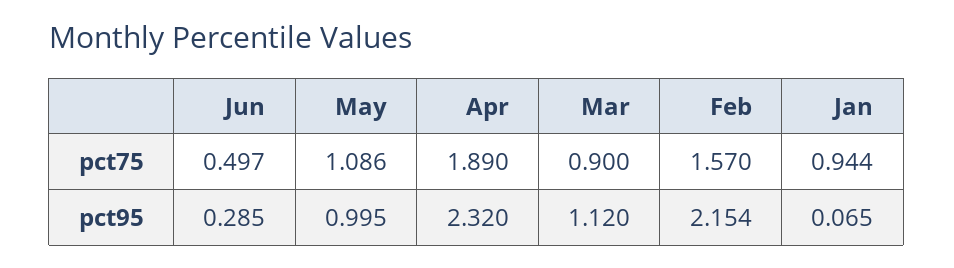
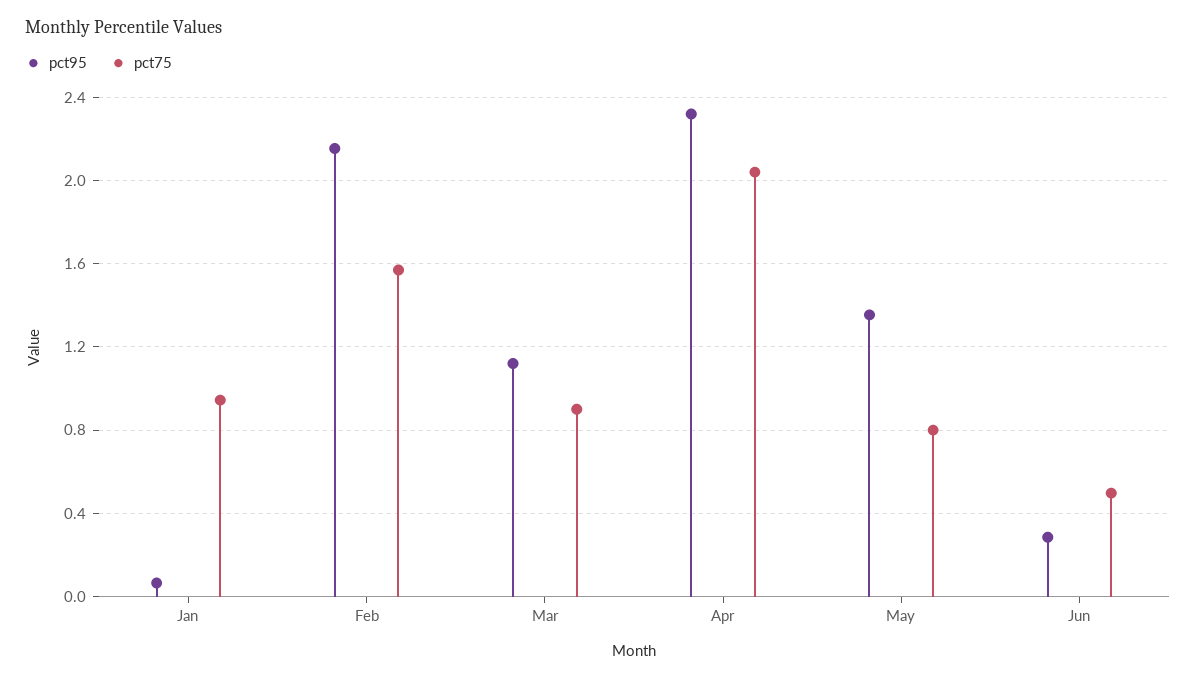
  {
    "pct75": {
      "Jun": 0.497,
-     "May": 1.086,
+     "May": 0.8,
-     "Apr": 1.89,
+     "Apr": 2.05,
      "Mar": 0.9,
      "Feb": 1.57,
      "Jan": 0.944
    },
    "pct95": {
      "Jun": 0.285,
-     "May": 0.995,
+     "May": 1.35,
      "Apr": 2.32,
      "Mar": 1.12,
      "Feb": 2.154,
      "Jan": 0.065
    }
  }

